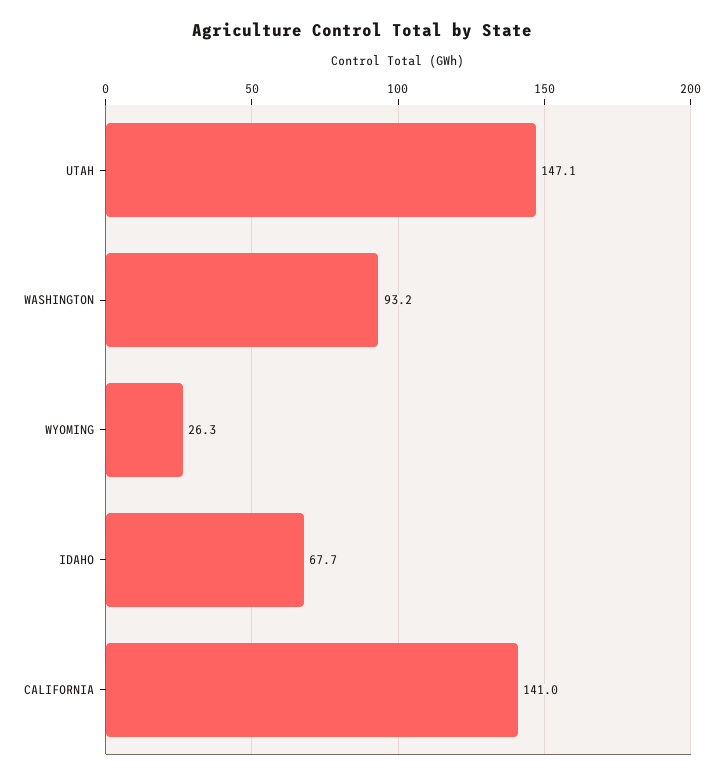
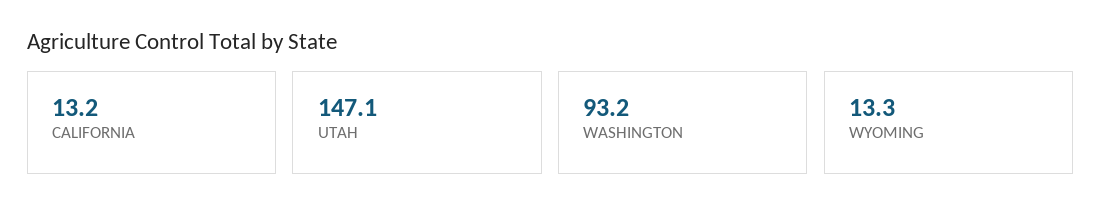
  {
    "UTAH": 147.1,
    "WASHINGTON": 93.2,
-   "WYOMING": 26.3,
+   "WYOMING": 13.3,
-   "IDAHO": 67.7,
-   "CALIFORNIA": 141
+   "CALIFORNIA": 13.2
  }

